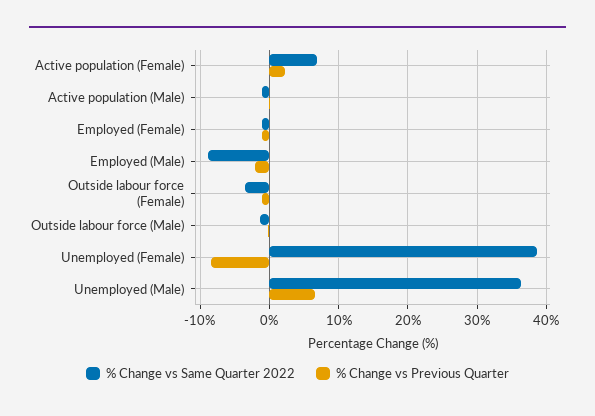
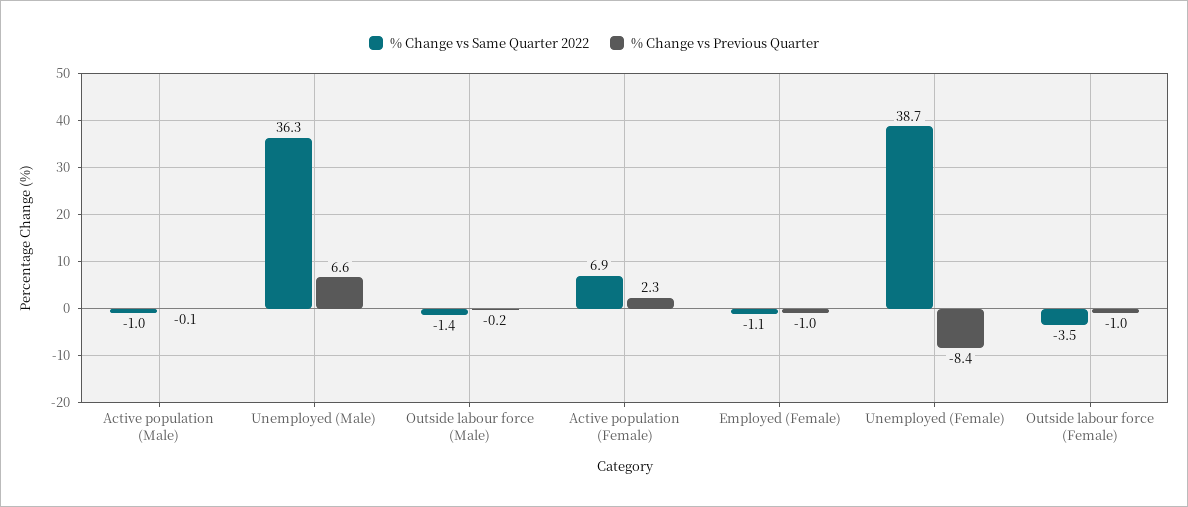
  {
    "% Change vs Same Quarter 2022": {
      "Active population (Female)": 6.9,
      "Active population (Male)": -1,
      "Employed (Female)": -1.1,
-     "Employed (Male)": -9,
      "Outside labour force (Female)": -3.5,
      "Outside labour force (Male)": -1.4,
      "Unemployed (Female)": 38.7,
      "Unemployed (Male)": 36.3
    },
    "% Change vs Previous Quarter": {
      "Active population (Female)": 2.3,
      "Active population (Male)": -0.1,
      "Employed (Female)": -1,
-     "Employed (Male)": -2,
      "Outside labour force (Female)": -1,
      "Outside labour force (Male)": -0.2,
      "Unemployed (Female)": -8.4,
      "Unemployed (Male)": 6.6
    }
  }

